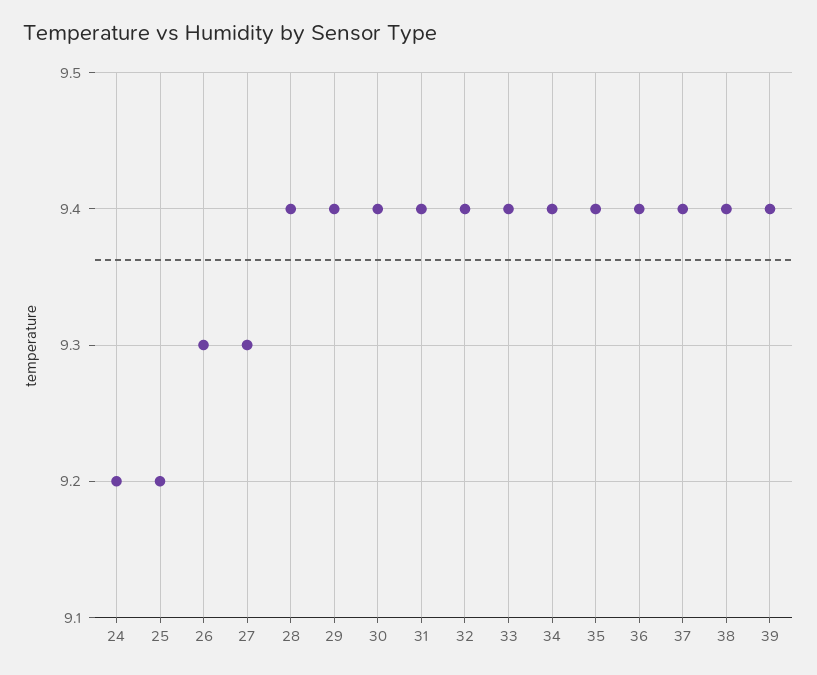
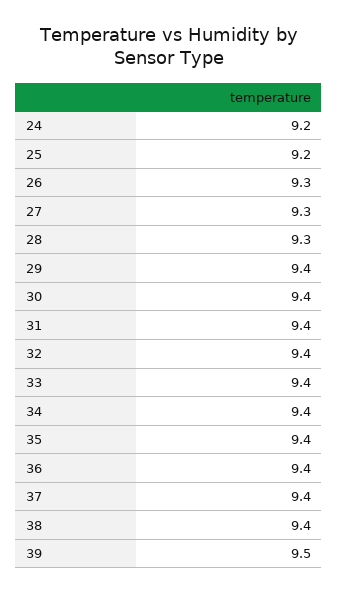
  {
    "24": 9.2,
    "25": 9.2,
    "26": 9.3,
    "27": 9.3,
-   "28": 9.4,
+   "28": 9.3,
    "29": 9.4,
    "30": 9.4,
    "31": 9.4,
    "32": 9.4,
    "33": 9.4,
    "34": 9.4,
    "35": 9.4,
    "36": 9.4,
    "37": 9.4,
    "38": 9.4,
-   "39": 9.4
+   "39": 9.5
  }

